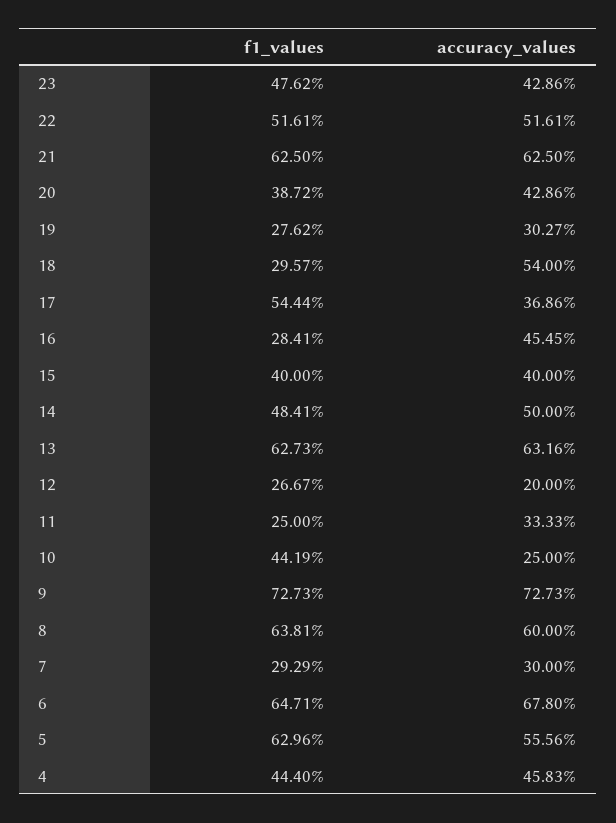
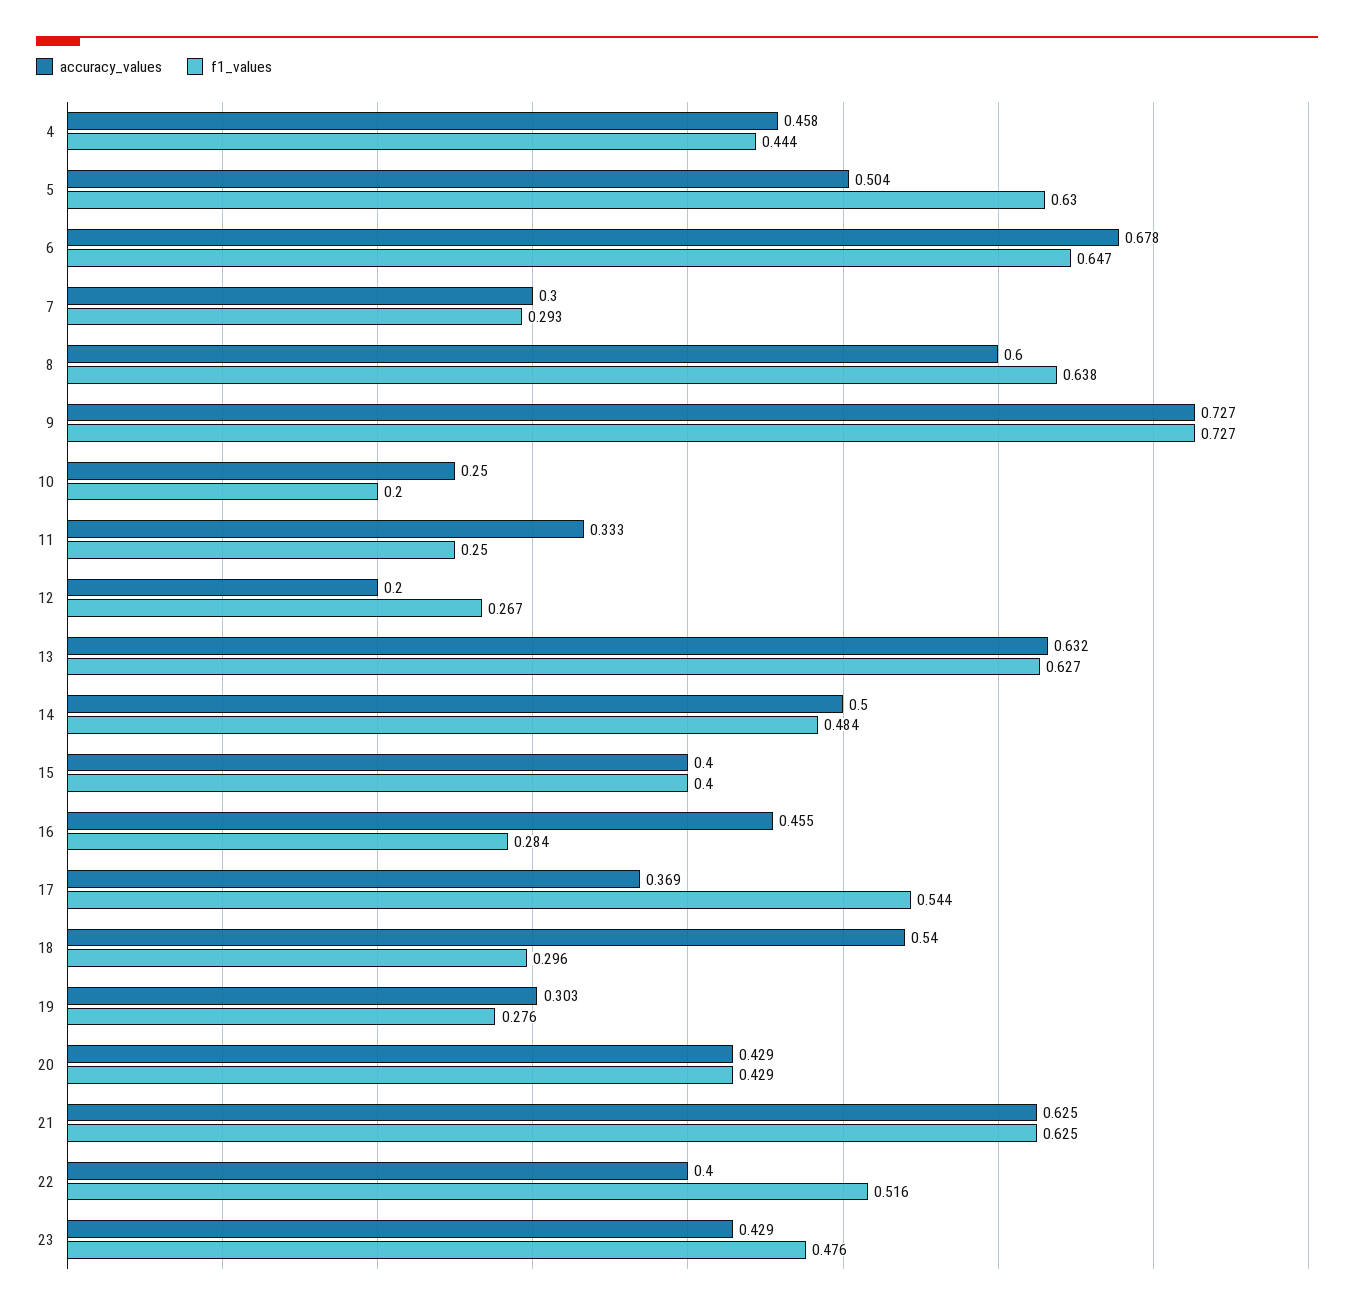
  {
    "f1_values": {
      "23": 0.4762,
      "22": 0.5161,
      "21": 0.625,
-     "20": 0.3872,
+     "20": 0.429,
      "19": 0.2762,
      "18": 0.2957,
      "17": 0.5444,
      "16": 0.2841,
      "15": 0.4,
      "14": 0.4841,
      "13": 0.6273,
      "12": 0.2667,
      "11": 0.25,
-     "10": 0.4419,
+     "10": 0.2,
      "9": 0.7273,
      "8": 0.6381,
      "7": 0.2929,
      "6": 0.6471,
      "5": 0.6296,
      "4": 0.444
    },
    "accuracy_values": {
      "23": 0.4286,
-     "22": 0.5161,
+     "22": 0.4,
      "21": 0.625,
      "20": 0.4286,
      "19": 0.3027,
      "18": 0.54,
      "17": 0.3686,
      "16": 0.4545,
      "15": 0.4,
      "14": 0.5,
      "13": 0.6316,
      "12": 0.2,
      "11": 0.3333,
      "10": 0.25,
      "9": 0.7273,
      "8": 0.6,
      "7": 0.3,
      "6": 0.678,
-     "5": 0.5556,
+     "5": 0.504,
      "4": 0.4583
    }
  }

